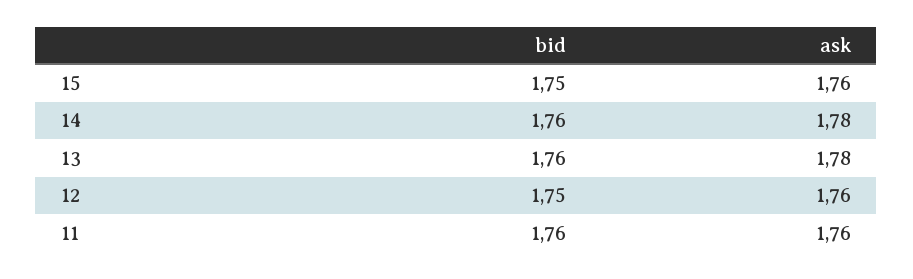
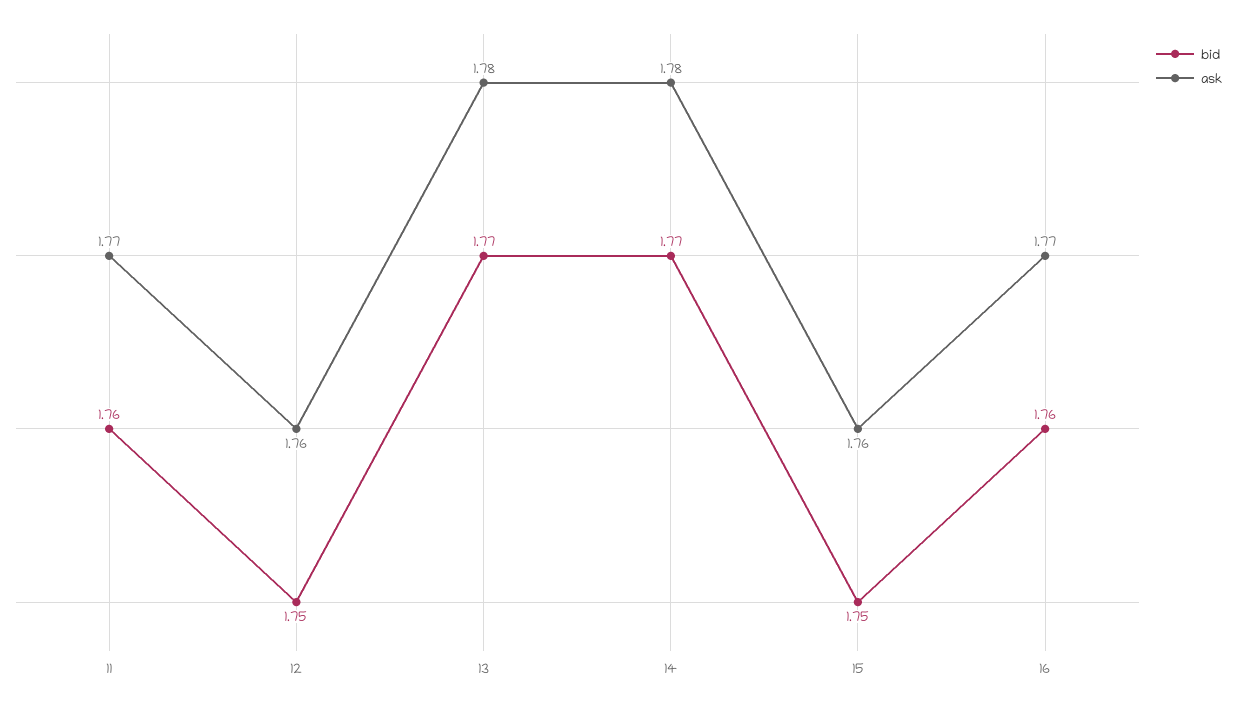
  {
    "bid": {
      "15": 1.75,
-     "14": 1.76,
+     "14": 1.77,
-     "13": 1.76,
+     "13": 1.77,
      "12": 1.75,
-     "11": 1.76
+     "11": 1.76,
+     "16": 1.76
    },
    "ask": {
      "15": 1.76,
      "14": 1.78,
      "13": 1.78,
      "12": 1.76,
-     "11": 1.76
+     "11": 1.77,
+     "16": 1.77
    }
  }

